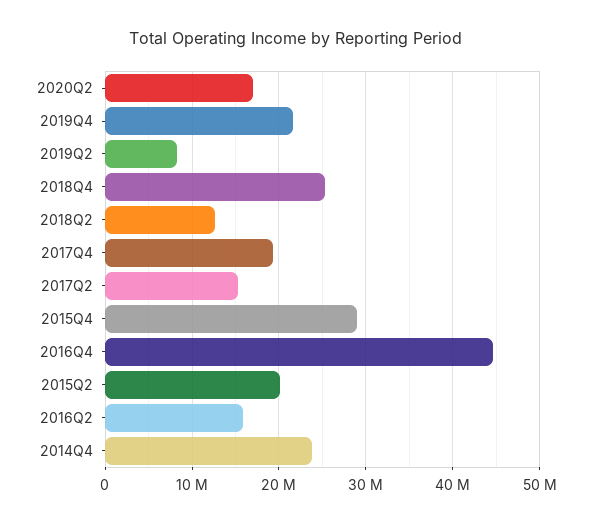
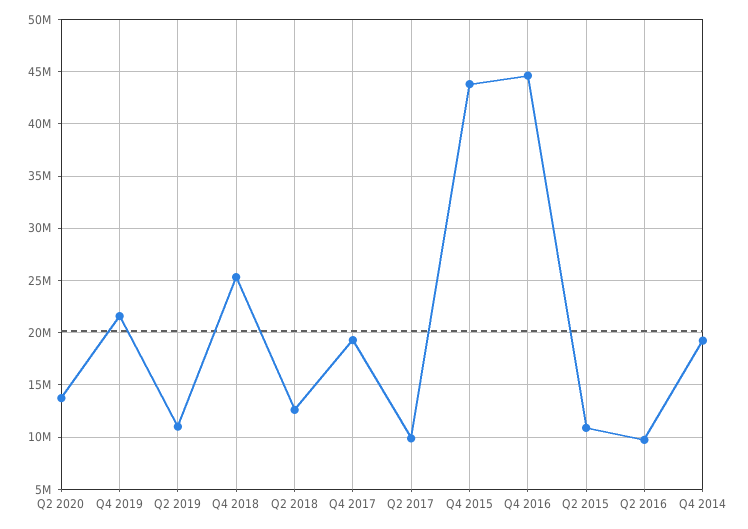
  {
-   "2020Q2": 17000000,
+   "2020Q2": 14000000,
    "2019Q4": 22000000,
-   "2019Q2": 8000000,
+   "2019Q2": 11000000,
    "2018Q4": 25000000,
    "2018Q2": 13000000,
    "2017Q4": 19000000,
-   "2017Q2": 15000000,
+   "2017Q2": 10000000,
-   "2015Q4": 29000000,
+   "2015Q4": 44000000,
    "2016Q4": 45000000,
-   "2015Q2": 20000000,
+   "2015Q2": 11000000,
-   "2016Q2": 16000000,
+   "2016Q2": 10000000,
-   "2014Q4": 24000000
+   "2014Q4": 19000000
  }

